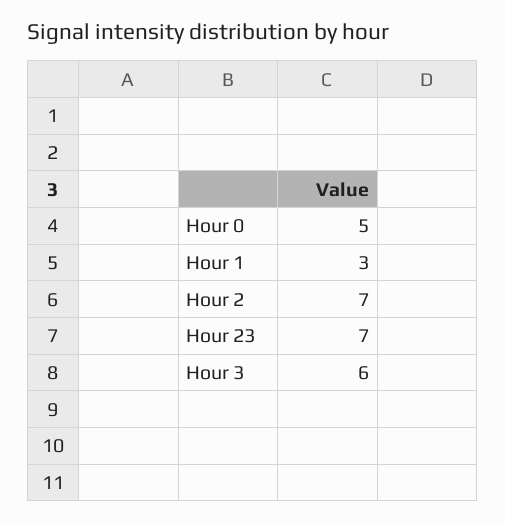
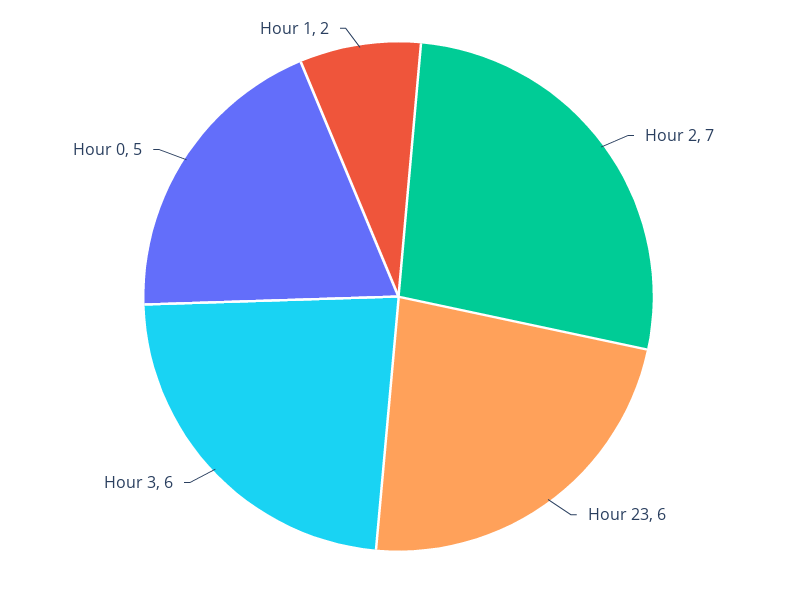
  {
    "Hour 0": 5,
-   "Hour 1": 3,
+   "Hour 1": 2,
    "Hour 2": 7,
-   "Hour 23": 7,
+   "Hour 23": 6,
    "Hour 3": 6
  }

